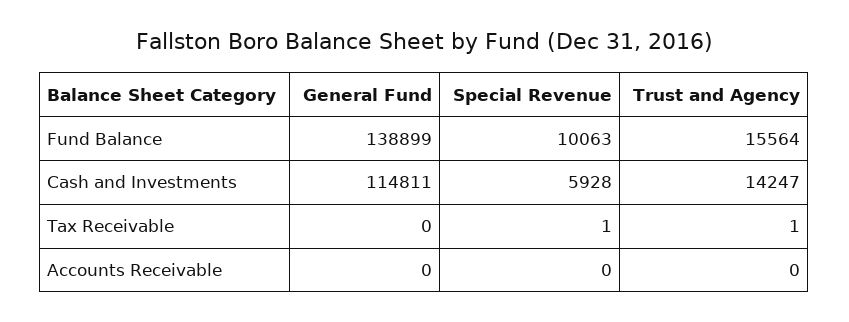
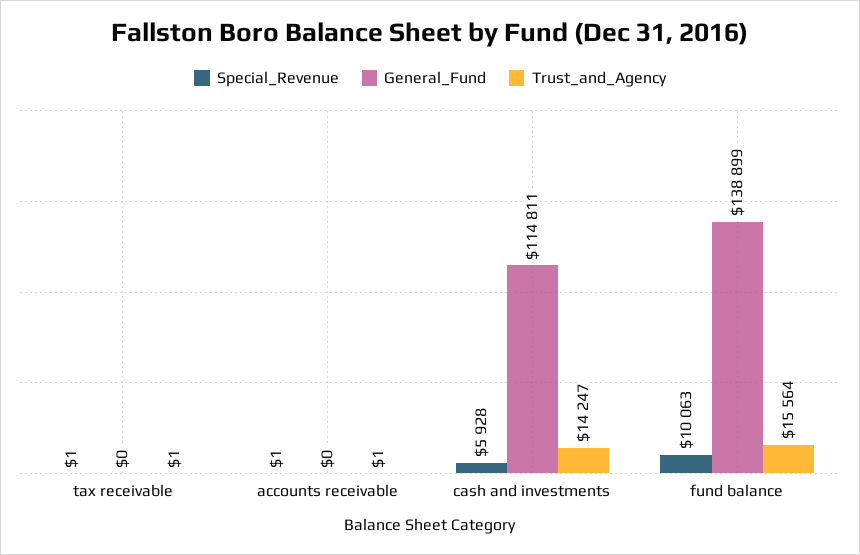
  {
    "General Fund": {
      "Fund Balance": 138899,
      "Cash and Investments": 114811,
      "Tax Receivable": 0,
      "Accounts Receivable": 0
    },
    "Special Revenue": {
      "Fund Balance": 10063,
      "Cash and Investments": 5928,
      "Tax Receivable": 1,
-     "Accounts Receivable": 0
+     "Accounts Receivable": 1
    },
    "Trust and Agency": {
      "Fund Balance": 15564,
      "Cash and Investments": 14247,
      "Tax Receivable": 1,
-     "Accounts Receivable": 0
+     "Accounts Receivable": 1
    }
  }

